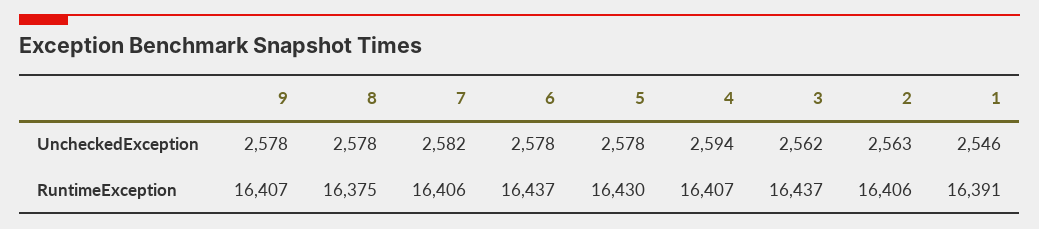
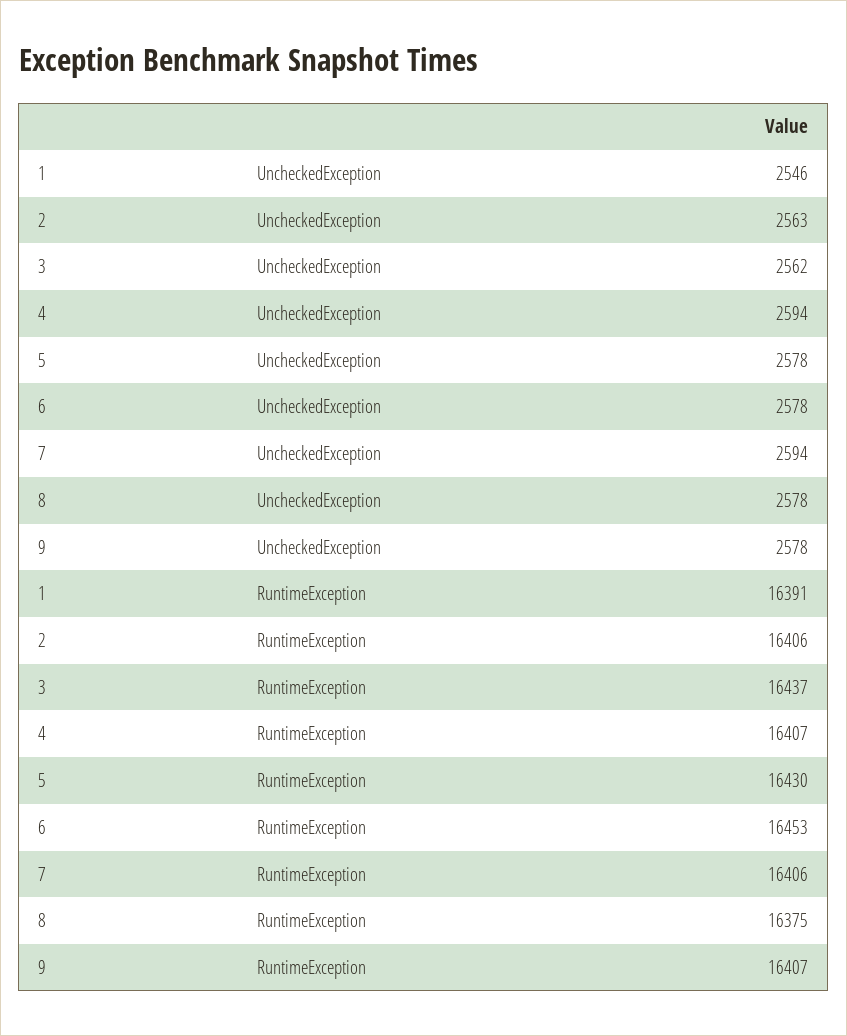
  {
    "9": {
      "UncheckedException": 2578,
      "RuntimeException": 16407
    },
    "8": {
      "UncheckedException": 2578,
      "RuntimeException": 16375
    },
    "7": {
-     "UncheckedException": 2582,
+     "UncheckedException": 2594,
      "RuntimeException": 16406
    },
    "6": {
      "UncheckedException": 2578,
-     "RuntimeException": 16437
+     "RuntimeException": 16453
    },
    "5": {
      "UncheckedException": 2578,
      "RuntimeException": 16430
    },
    "4": {
      "UncheckedException": 2594,
      "RuntimeException": 16407
    },
    "3": {
      "UncheckedException": 2562,
      "RuntimeException": 16437
    },
    "2": {
      "UncheckedException": 2563,
      "RuntimeException": 16406
    },
    "1": {
      "UncheckedException": 2546,
      "RuntimeException": 16391
    }
  }

